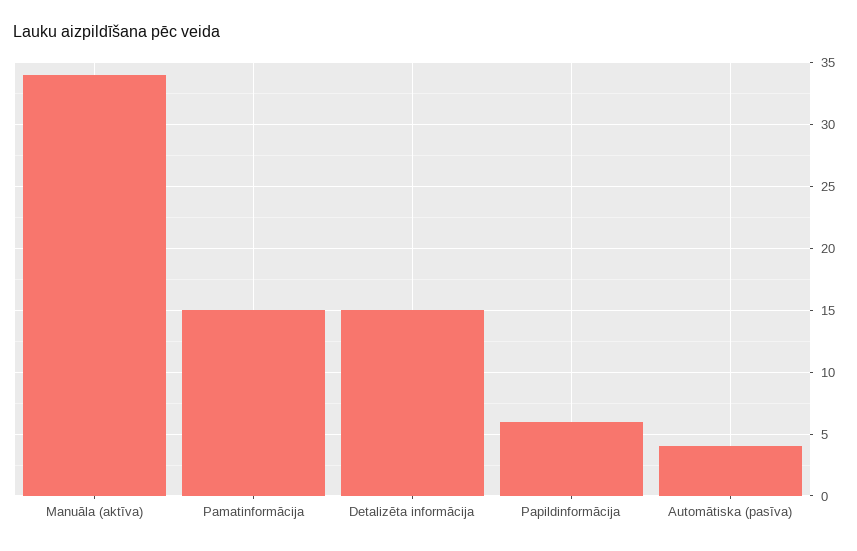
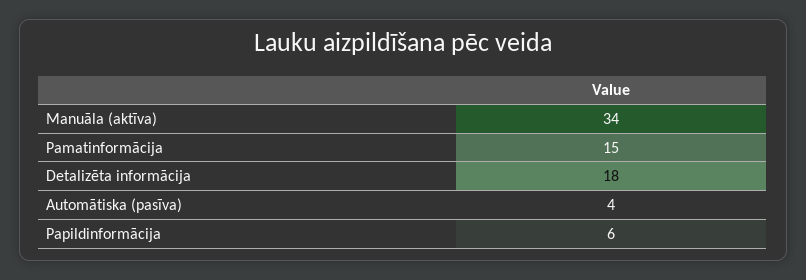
  {
    "Manuāla (aktīva)": 34,
    "Pamatinformācija": 15,
-   "Detalizēta informācija": 15,
+   "Detalizēta informācija": 18,
    "Papildinformācija": 6,
    "Automātiska (pasīva)": 4
  }

